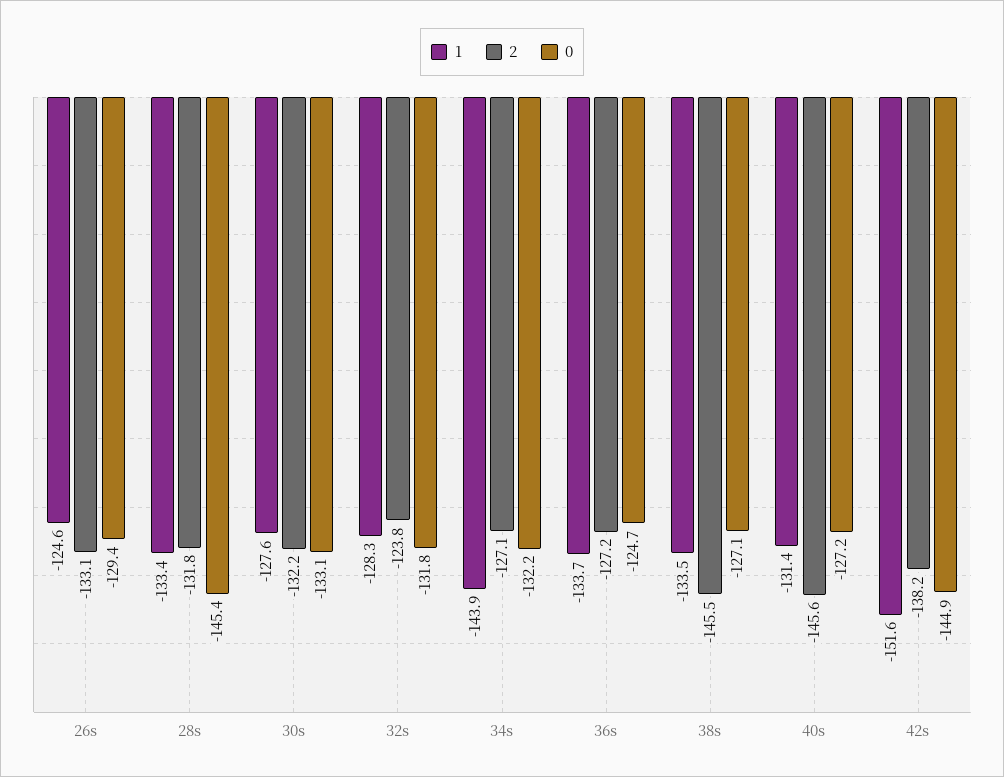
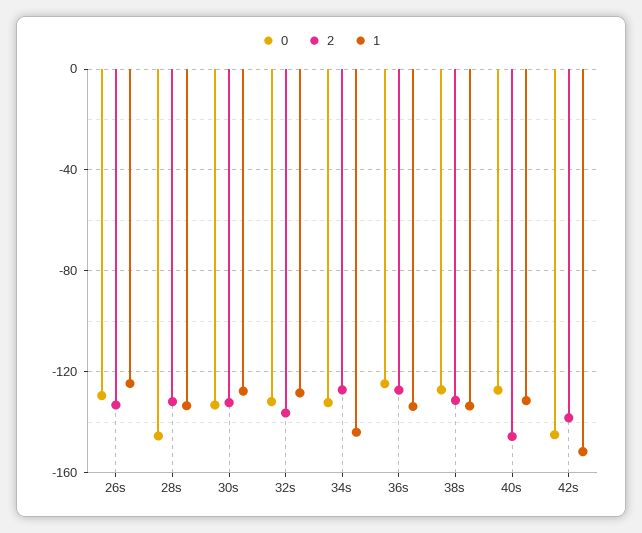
  {
    "1": {
      "26s": -124.6,
      "28s": -133.4,
      "30s": -127.6,
      "32s": -128.3,
      "34s": -143.9,
      "36s": -133.7,
      "38s": -133.5,
      "40s": -131.4,
      "42s": -151.6
    },
    "2": {
      "26s": -133.1,
      "28s": -131.8,
      "30s": -132.2,
-     "32s": -123.8,
+     "32s": -135,
      "34s": -127.1,
      "36s": -127.2,
-     "38s": -145.5,
+     "38s": -130,
      "40s": -145.6,
      "42s": -138.2
    },
    "0": {
      "26s": -129.4,
      "28s": -145.4,
      "30s": -133.1,
      "32s": -131.8,
      "34s": -132.2,
      "36s": -124.7,
      "38s": -127.1,
      "40s": -127.2,
      "42s": -144.9
    }
  }

